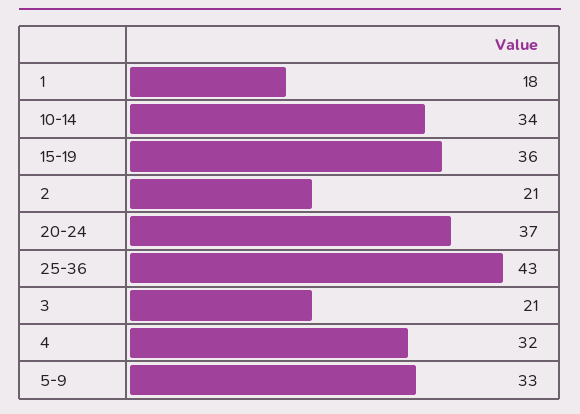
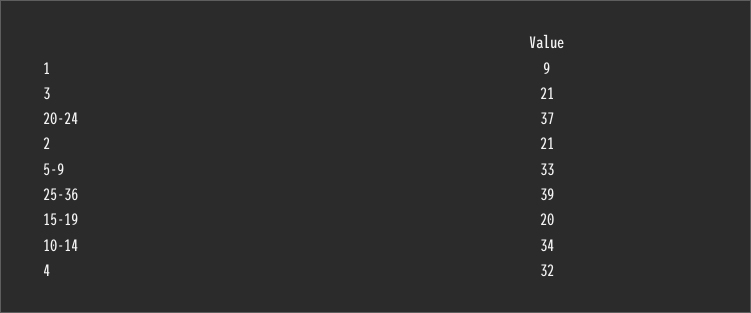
  {
-   "1": 18,
+   "1": 9,
    "10-14": 34,
-   "15-19": 36,
+   "15-19": 20,
    "2": 21,
    "20-24": 37,
-   "25-36": 43,
+   "25-36": 39,
    "3": 21,
    "4": 32,
    "5-9": 33
  }

